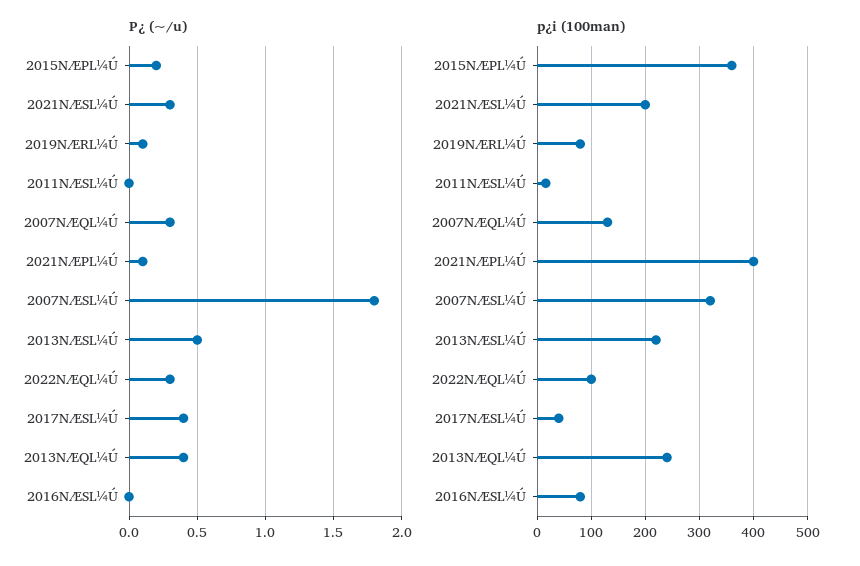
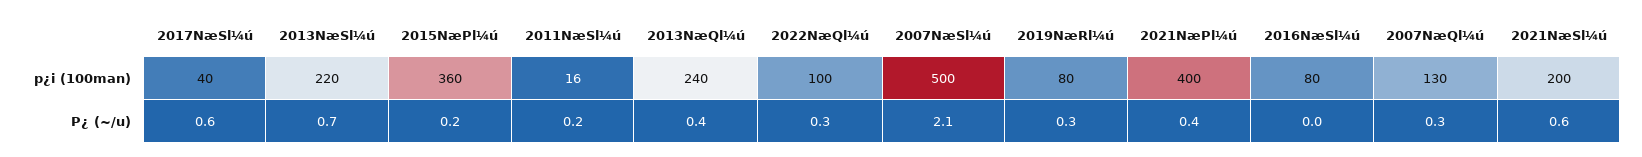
  {
    "P¿ (~/u)": {
      "2015NÆPL¼Ú": 0.2,
-     "2021NÆSL¼Ú": 0.3,
+     "2021NÆSL¼Ú": 0.6,
-     "2019NÆRL¼Ú": 0.1,
+     "2019NÆRL¼Ú": 0.3,
-     "2011NÆSL¼Ú": 0,
+     "2011NÆSL¼Ú": 0.2,
      "2007NÆQL¼Ú": 0.3,
-     "2021NÆPL¼Ú": 0.1,
+     "2021NÆPL¼Ú": 0.4,
-     "2007NÆSL¼Ú": 1.8,
+     "2007NÆSL¼Ú": 2.1,
-     "2013NÆSL¼Ú": 0.5,
+     "2013NÆSL¼Ú": 0.7,
      "2022NÆQL¼Ú": 0.3,
-     "2017NÆSL¼Ú": 0.4,
+     "2017NÆSL¼Ú": 0.6,
      "2013NÆQL¼Ú": 0.4,
      "2016NÆSL¼Ú": 0
    },
    "p¿i (100man)": {
      "2015NÆPL¼Ú": 360,
      "2021NÆSL¼Ú": 200,
      "2019NÆRL¼Ú": 80,
      "2011NÆSL¼Ú": 16,
      "2007NÆQL¼Ú": 130,
      "2021NÆPL¼Ú": 400,
-     "2007NÆSL¼Ú": 320,
+     "2007NÆSL¼Ú": 500,
      "2013NÆSL¼Ú": 220,
      "2022NÆQL¼Ú": 100,
      "2017NÆSL¼Ú": 40,
      "2013NÆQL¼Ú": 240,
      "2016NÆSL¼Ú": 80
    }
  }

